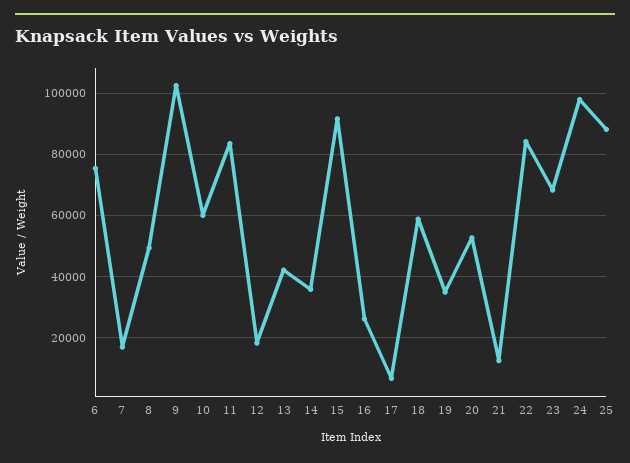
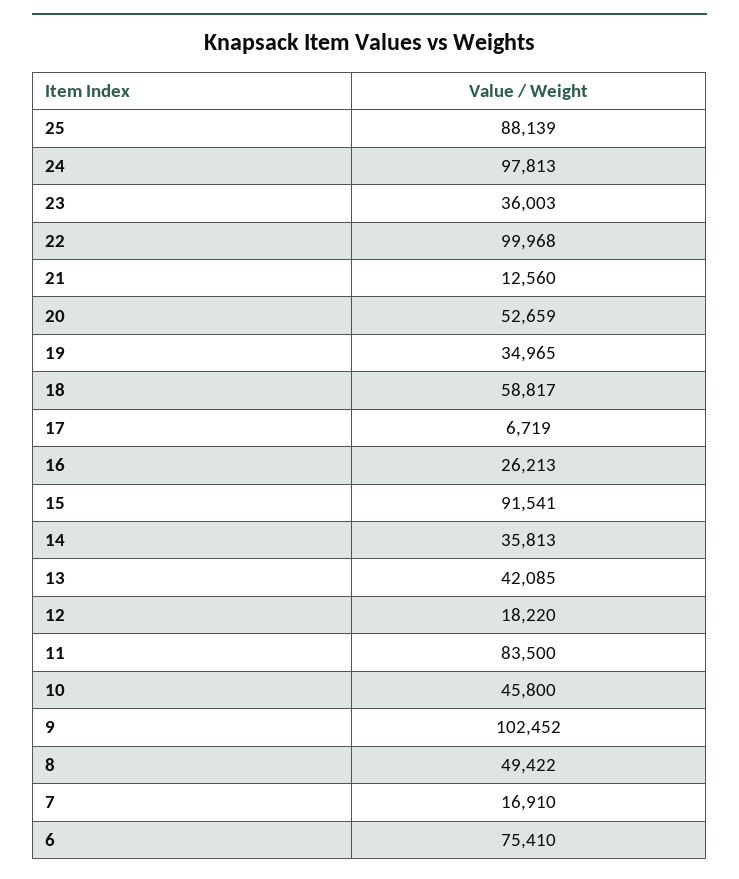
  {
    "6": 75410,
    "7": 16910,
    "8": 49422,
    "9": 102452,
-   "10": 60000,
+   "10": 45800,
    "11": 83500,
    "12": 18220,
    "13": 42085,
    "14": 35813,
    "15": 91541,
    "16": 26213,
    "17": 6719,
    "18": 58817,
    "19": 34965,
    "20": 52659,
    "21": 12560,
-   "22": 84000,
+   "22": 99968,
-   "23": 68000,
+   "23": 36003,
    "24": 97813,
    "25": 88139
  }

